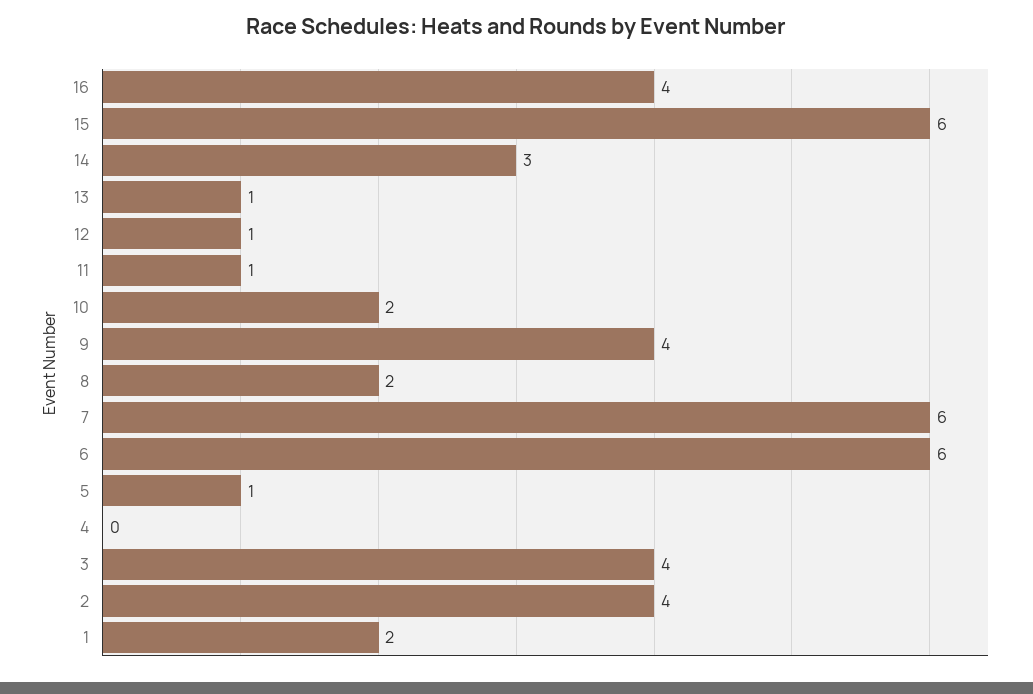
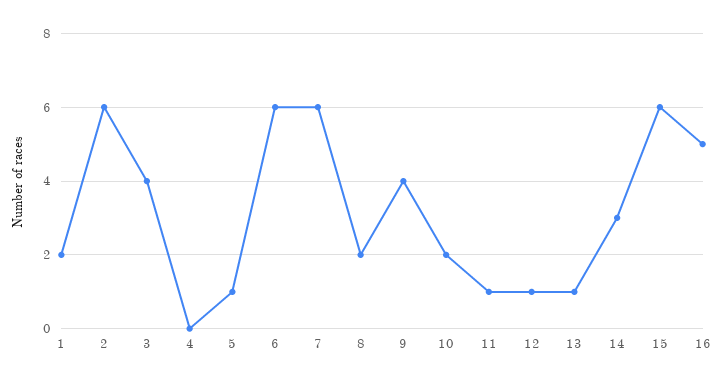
  {
-   "16": 4,
+   "16": 5,
    "15": 6,
    "14": 3,
    "13": 1,
    "12": 1,
    "11": 1,
    "10": 2,
    "9": 4,
    "8": 2,
    "7": 6,
    "6": 6,
    "5": 1,
    "4": 0,
    "3": 4,
-   "2": 4,
+   "2": 6,
    "1": 2
  }

